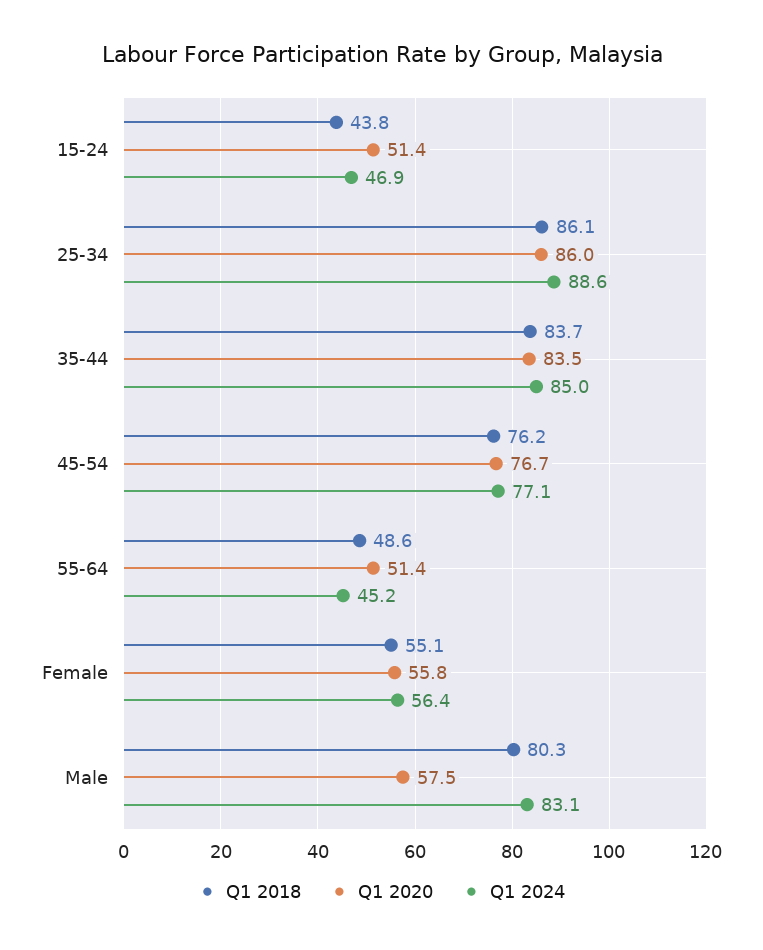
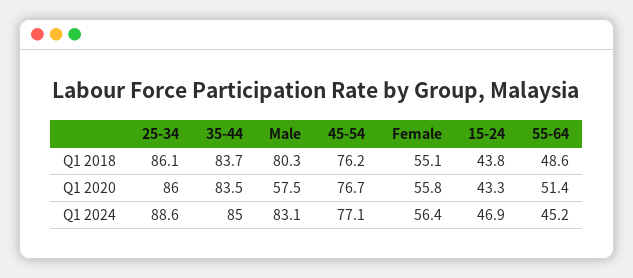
  {
    "Q1 2018": {
      "15-24": 43.8,
      "25-34": 86.1,
      "35-44": 83.7,
      "45-54": 76.2,
      "55-64": 48.6,
      "Female": 55.1,
      "Male": 80.3
    },
    "Q1 2020": {
-     "15-24": 51.4,
+     "15-24": 43.3,
      "25-34": 86,
      "35-44": 83.5,
      "45-54": 76.7,
      "55-64": 51.4,
      "Female": 55.8,
      "Male": 57.5
    },
    "Q1 2024": {
      "15-24": 46.9,
      "25-34": 88.6,
      "35-44": 85,
      "45-54": 77.1,
      "55-64": 45.2,
      "Female": 56.4,
      "Male": 83.1
    }
  }

